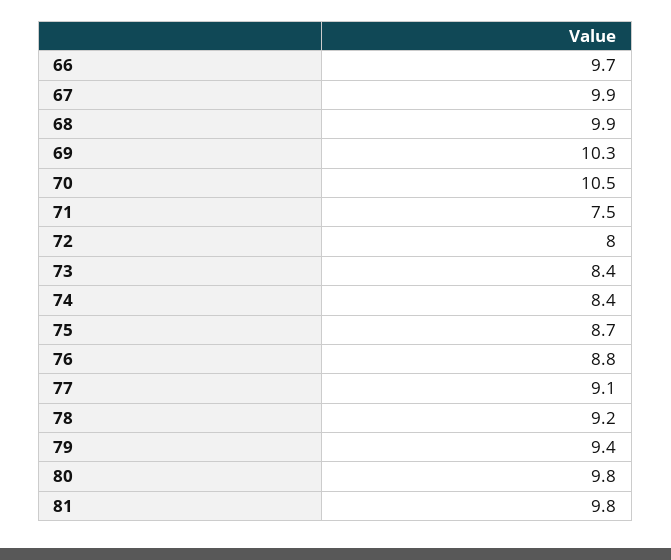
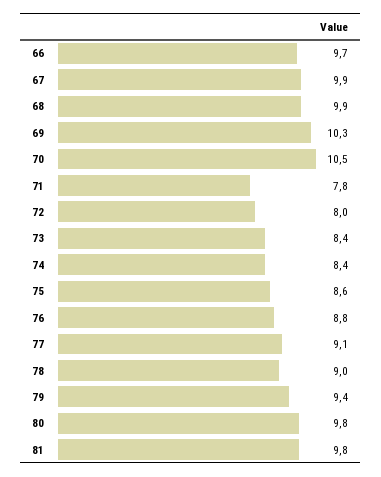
  {
    "66": 9.7,
    "67": 9.9,
    "68": 9.9,
    "69": 10.3,
    "70": 10.5,
-   "71": 7.5,
+   "71": 7.8,
    "72": 8,
    "73": 8.4,
    "74": 8.4,
-   "75": 8.7,
+   "75": 8.6,
    "76": 8.8,
    "77": 9.1,
-   "78": 9.2,
+   "78": 9,
    "79": 9.4,
    "80": 9.8,
    "81": 9.8
  }

